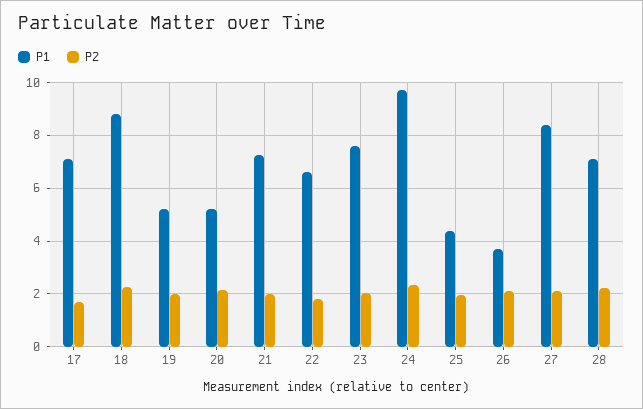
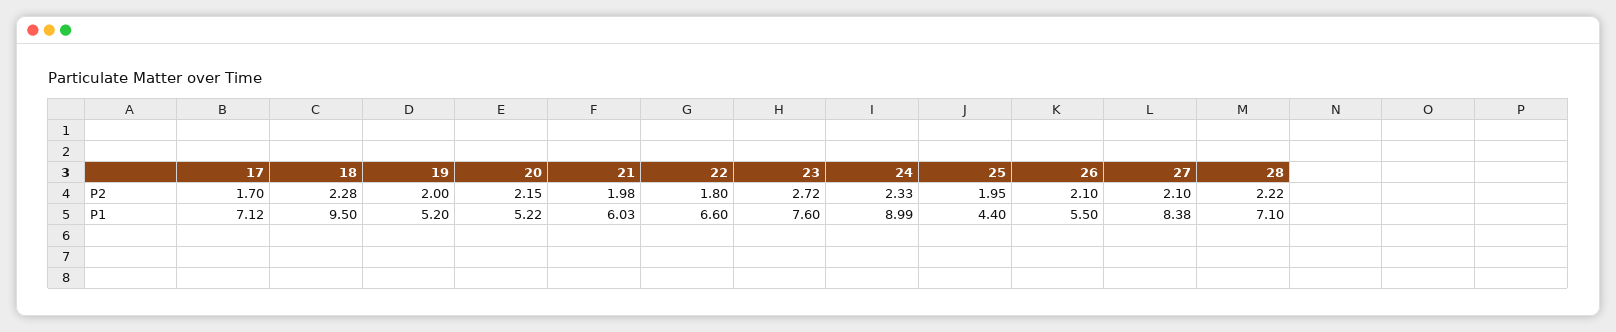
  {
    "P1": {
      "17": 7.12,
-     "18": 8.75,
+     "18": 9.5,
      "19": 5.2,
      "20": 5.22,
-     "21": 7.25,
+     "21": 6.03,
      "22": 6.6,
      "23": 7.6,
-     "24": 9.75,
+     "24": 8.99,
      "25": 4.4,
-     "26": 3.75,
+     "26": 5.5,
      "27": 8.38,
      "28": 7.1
    },
    "P2": {
      "17": 1.7,
      "18": 2.28,
      "19": 2,
      "20": 2.15,
      "21": 1.98,
      "22": 1.8,
-     "23": 2,
+     "23": 2.72,
      "24": 2.33,
      "25": 1.95,
      "26": 2.1,
      "27": 2.1,
      "28": 2.22
    }
  }

